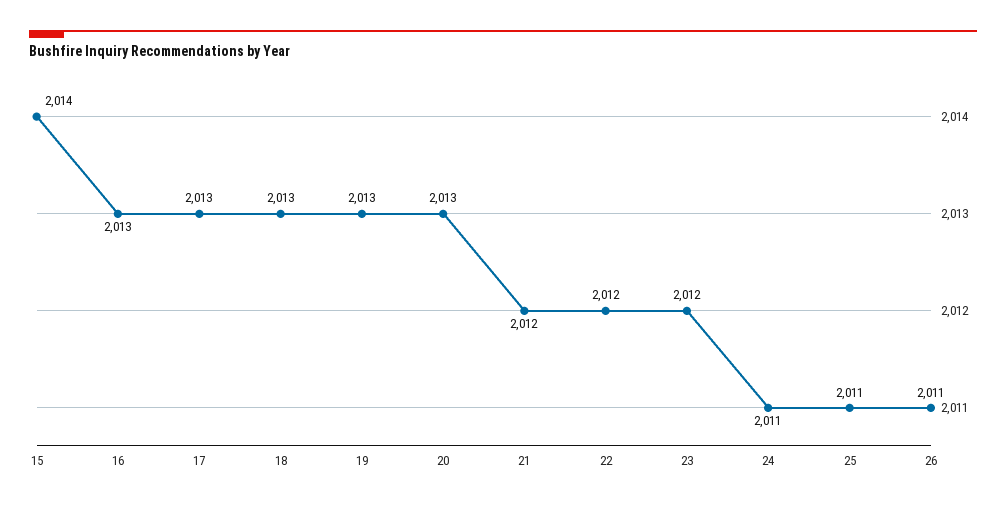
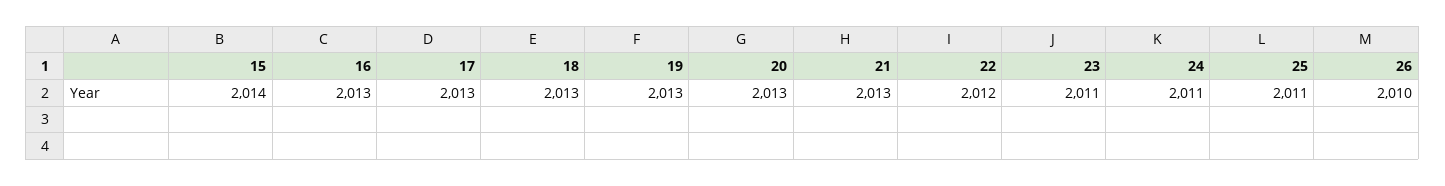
  {
    "15": 2014,
    "16": 2013,
    "17": 2013,
    "18": 2013,
    "19": 2013,
    "20": 2013,
-   "21": 2012,
+   "21": 2013,
    "22": 2012,
-   "23": 2012,
+   "23": 2011,
    "24": 2011,
    "25": 2011,
-   "26": 2011
+   "26": 2010
  }

